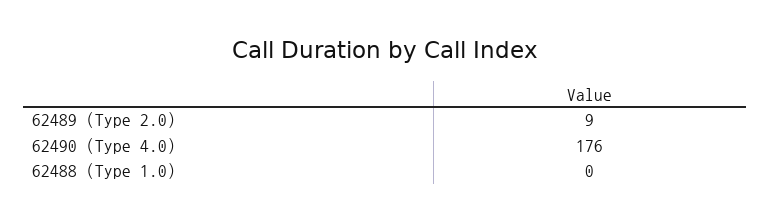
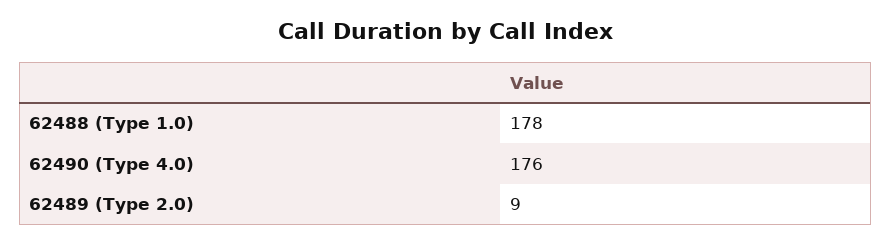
  {
    "62489 (Type 2.0)": 9,
    "62490 (Type 4.0)": 176,
-   "62488 (Type 1.0)": 0
+   "62488 (Type 1.0)": 178
  }

